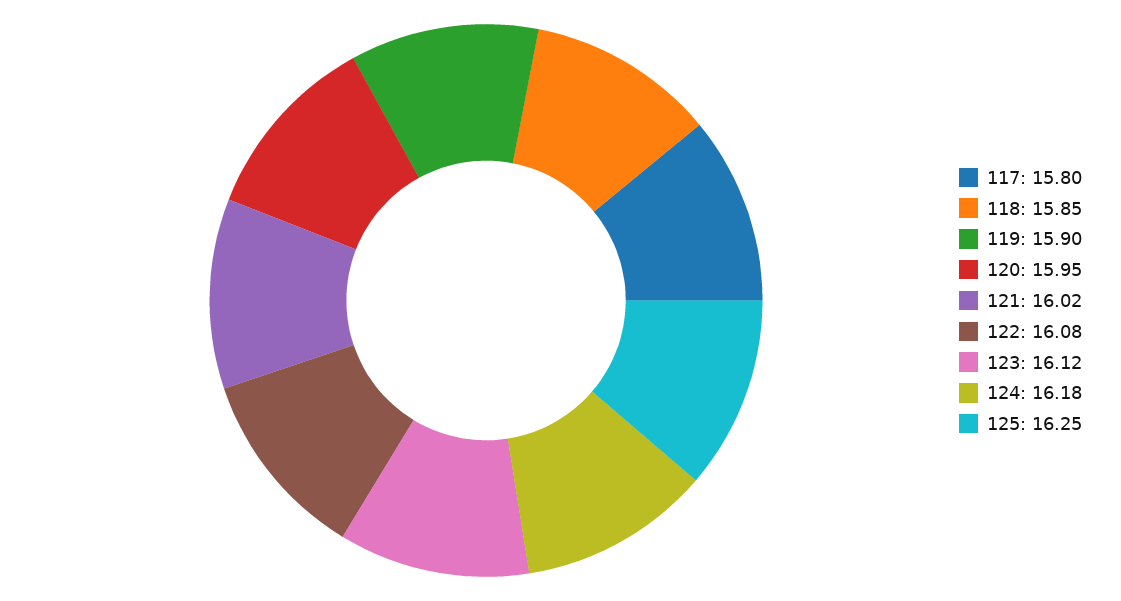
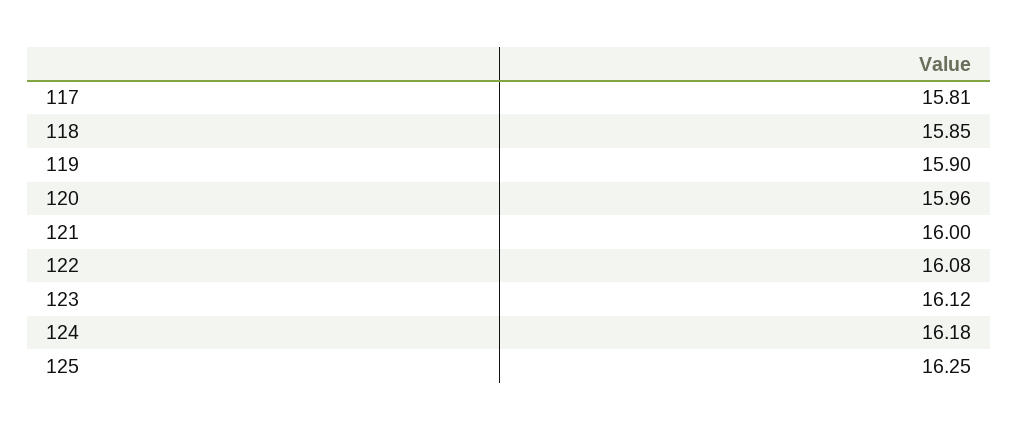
  {
-   "117": 15.8,
+   "117": 15.81,
    "118": 15.85,
    "119": 15.9,
-   "120": 15.95,
+   "120": 15.96,
-   "121": 16.02,
+   "121": 16,
    "122": 16.08,
    "123": 16.12,
    "124": 16.18,
    "125": 16.25
  }

